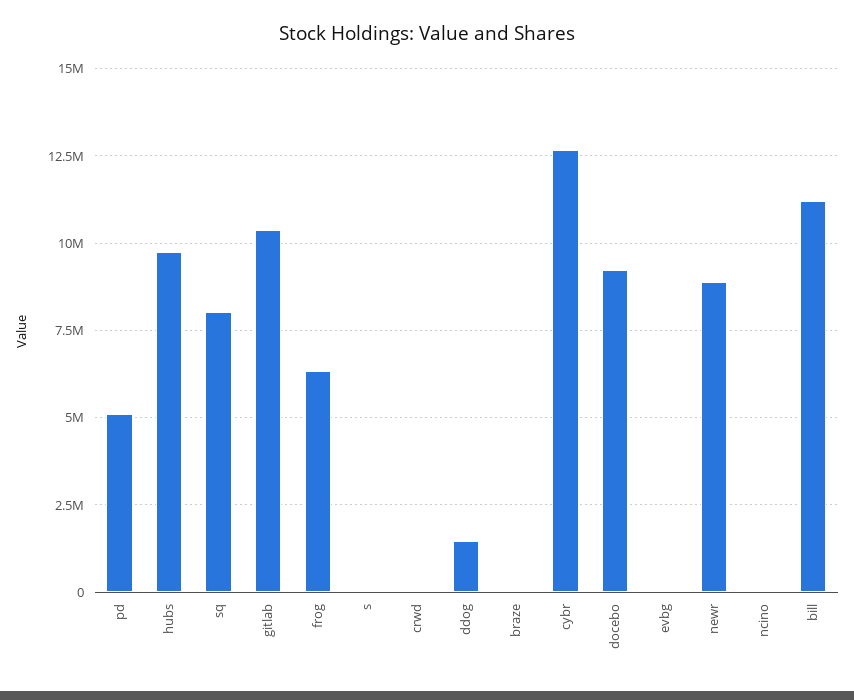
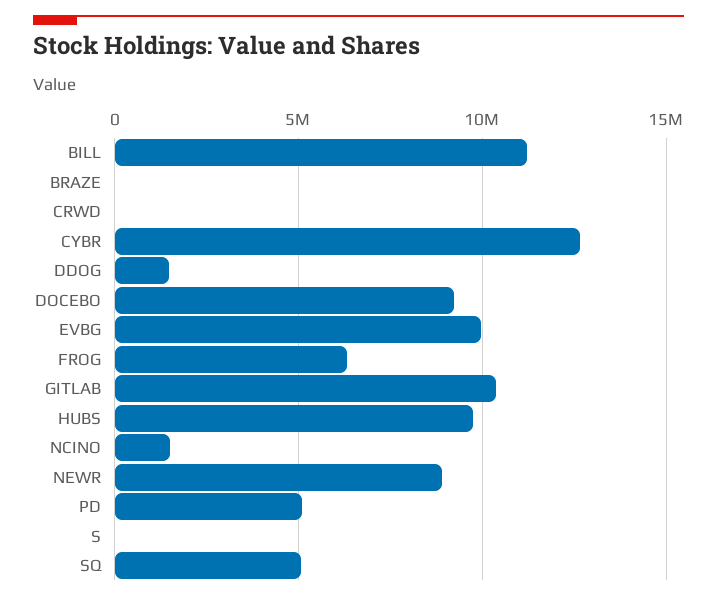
  {
    "pd": 5000000,
    "hubs": 9750000,
-   "sq": 8000000,
+   "sq": 5000000,
    "gitlab": 10500000,
    "frog": 6250000,
    "s": 0,
    "crwd": 0,
    "ddog": 1500000,
    "braze": 0,
    "cybr": 12750000,
    "docebo": 9250000,
-   "evbg": 0,
+   "evbg": 10000000,
    "newr": 9000000,
-   "ncino": 0,
+   "ncino": 1500000,
    "bill": 11250000
  }

